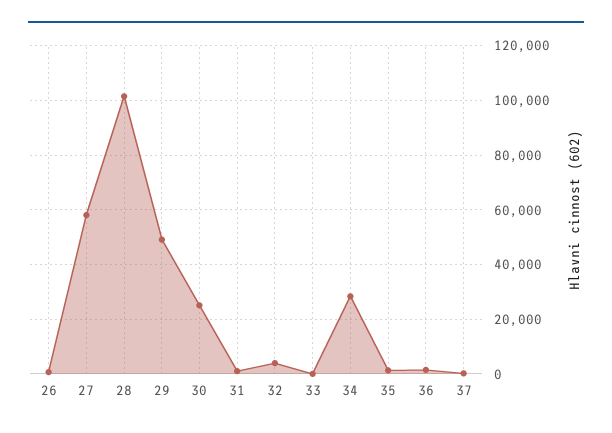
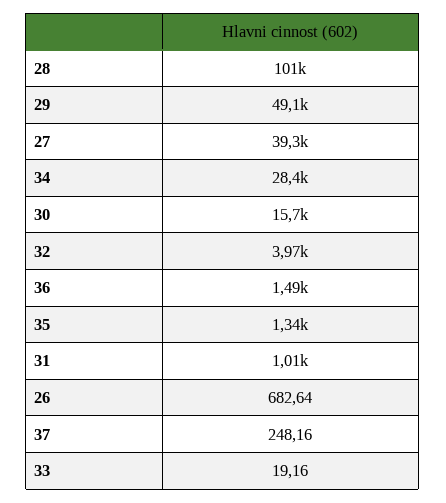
  {
    "26": 682.64,
-   "27": 57500,
+   "27": 39300,
    "28": 101000,
    "29": 49100,
-   "30": 25000,
+   "30": 15700,
    "31": 1010,
    "32": 3970,
    "33": 19.16,
    "34": 28400,
    "35": 1340,
    "36": 1490,
    "37": 248.16
  }

